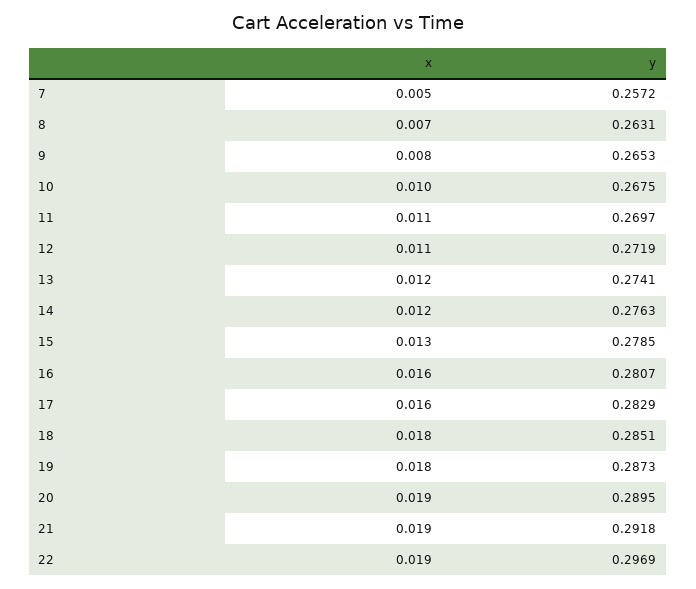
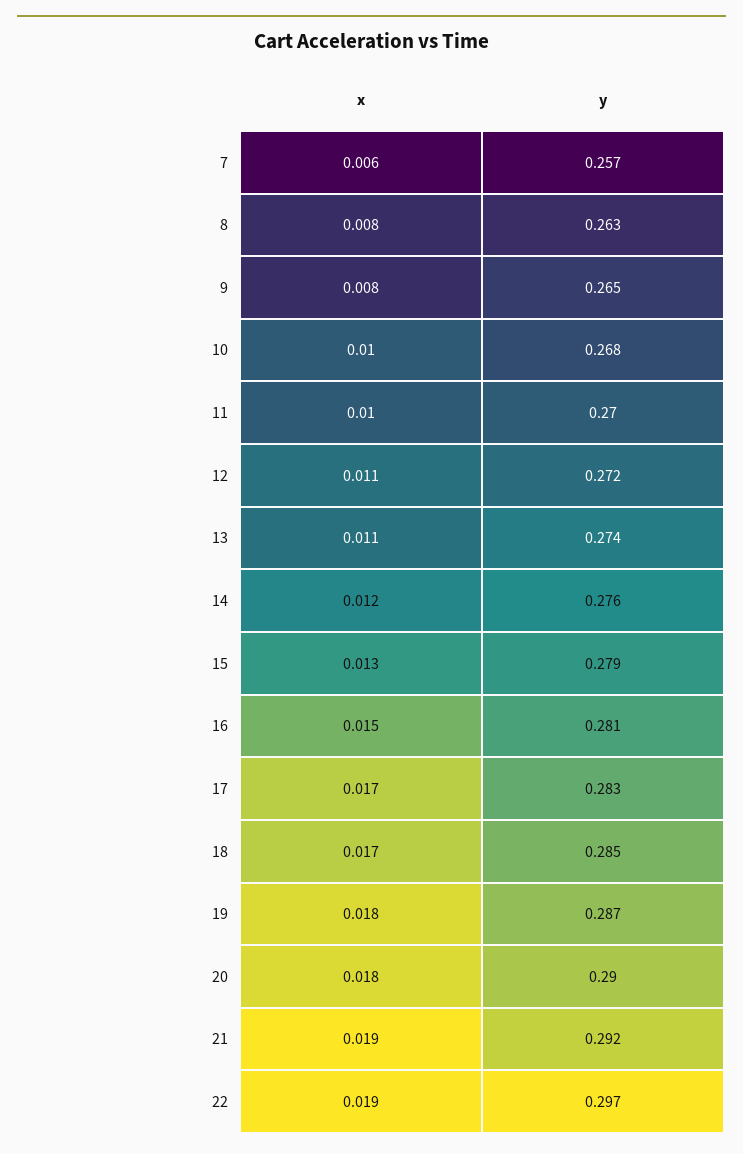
  {
    "x": {
-     "7": 0.005,
+     "7": 0.006,
-     "8": 0.007,
+     "8": 0.008,
      "9": 0.008,
      "10": 0.01,
-     "11": 0.011,
+     "11": 0.01,
      "12": 0.011,
-     "13": 0.012,
+     "13": 0.011,
      "14": 0.012,
      "15": 0.013,
-     "16": 0.016,
+     "16": 0.015,
-     "17": 0.016,
+     "17": 0.017,
-     "18": 0.018,
+     "18": 0.017,
      "19": 0.018,
-     "20": 0.019,
+     "20": 0.018,
      "21": 0.019,
      "22": 0.019
    },
    "y": {
      "7": 0.2572,
      "8": 0.2631,
      "9": 0.2653,
      "10": 0.2675,
      "11": 0.2697,
      "12": 0.2719,
      "13": 0.2741,
      "14": 0.2763,
      "15": 0.2785,
      "16": 0.2807,
      "17": 0.2829,
      "18": 0.2851,
      "19": 0.2873,
      "20": 0.2895,
      "21": 0.2918,
      "22": 0.2969
    }
  }

